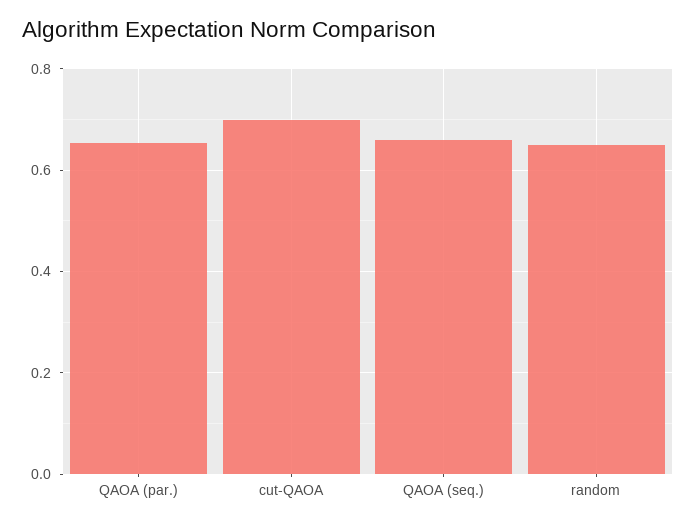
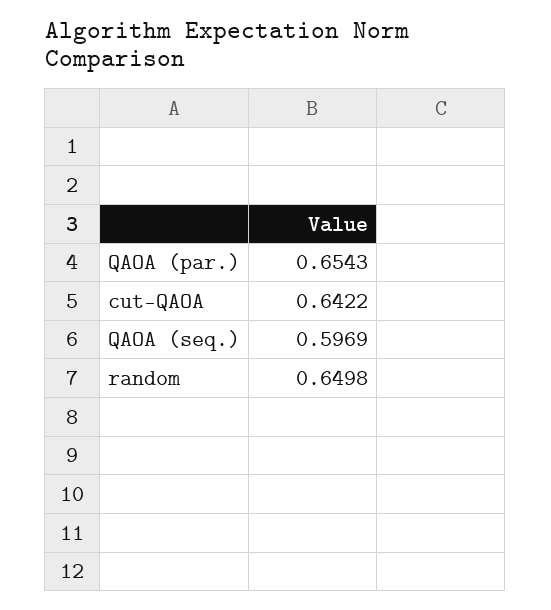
  {
    "QAOA (par.)": 0.6543,
-   "cut-QAOA": 0.7,
+   "cut-QAOA": 0.6422,
-   "QAOA (seq.)": 0.66,
+   "QAOA (seq.)": 0.5969,
    "random": 0.6498
  }

